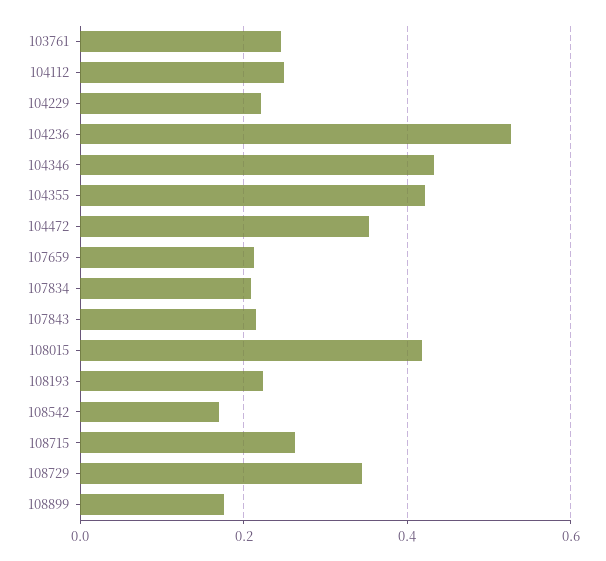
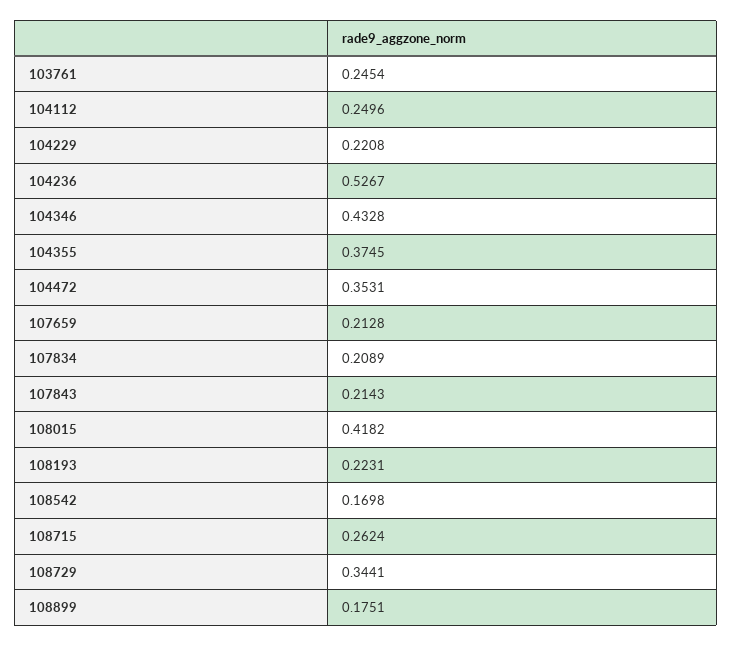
  {
    "103761": 0.2454,
    "104112": 0.2496,
    "104229": 0.2208,
    "104236": 0.5267,
    "104346": 0.4328,
-   "104355": 0.42,
+   "104355": 0.3745,
    "104472": 0.3531,
    "107659": 0.2128,
    "107834": 0.2089,
    "107843": 0.2143,
    "108015": 0.4182,
    "108193": 0.2231,
    "108542": 0.1698,
    "108715": 0.2624,
    "108729": 0.3441,
    "108899": 0.1751
  }

